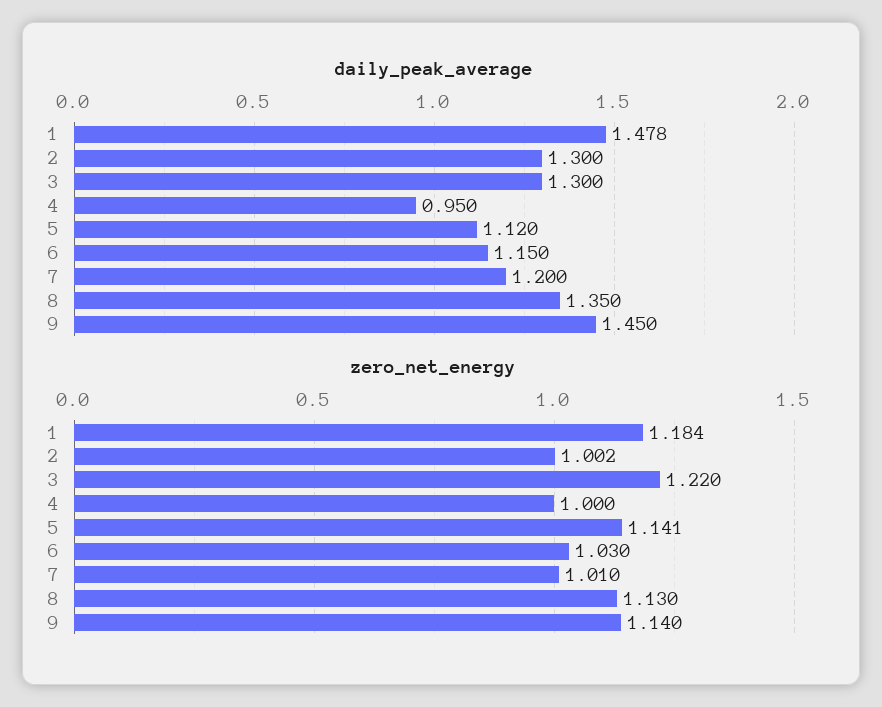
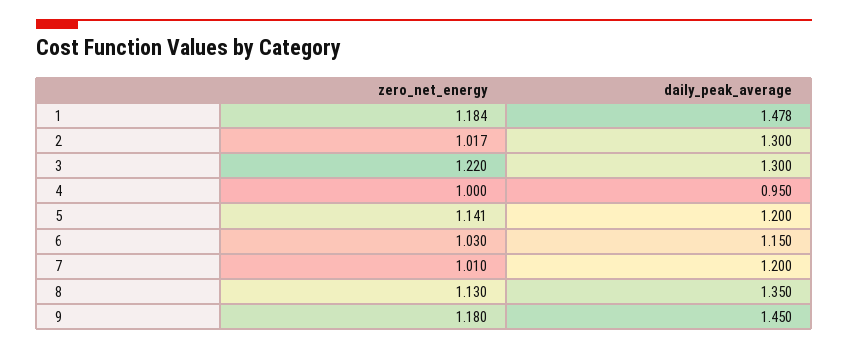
  {
    "daily_peak_average": {
      "1": 1.478,
      "2": 1.3,
      "3": 1.3,
      "4": 0.95,
-     "5": 1.12,
+     "5": 1.2,
      "6": 1.15,
      "7": 1.2,
      "8": 1.35,
      "9": 1.45
    },
    "zero_net_energy": {
      "1": 1.184,
-     "2": 1.002,
+     "2": 1.017,
      "3": 1.22,
      "4": 1,
      "5": 1.141,
      "6": 1.03,
      "7": 1.01,
      "8": 1.13,
-     "9": 1.14
+     "9": 1.18
    }
  }

